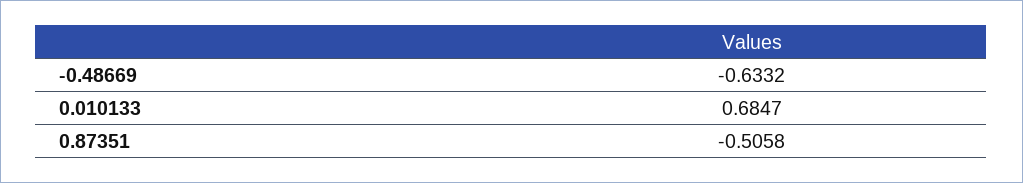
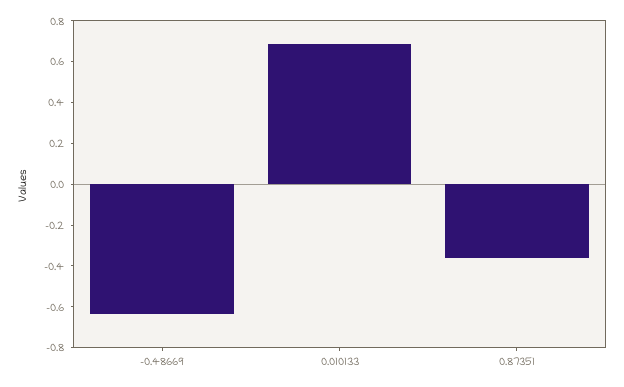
  {
    "-0.48669": -0.6332,
    "0.010133": 0.6847,
-   "0.87351": -0.5058
+   "0.87351": -0.35
  }

